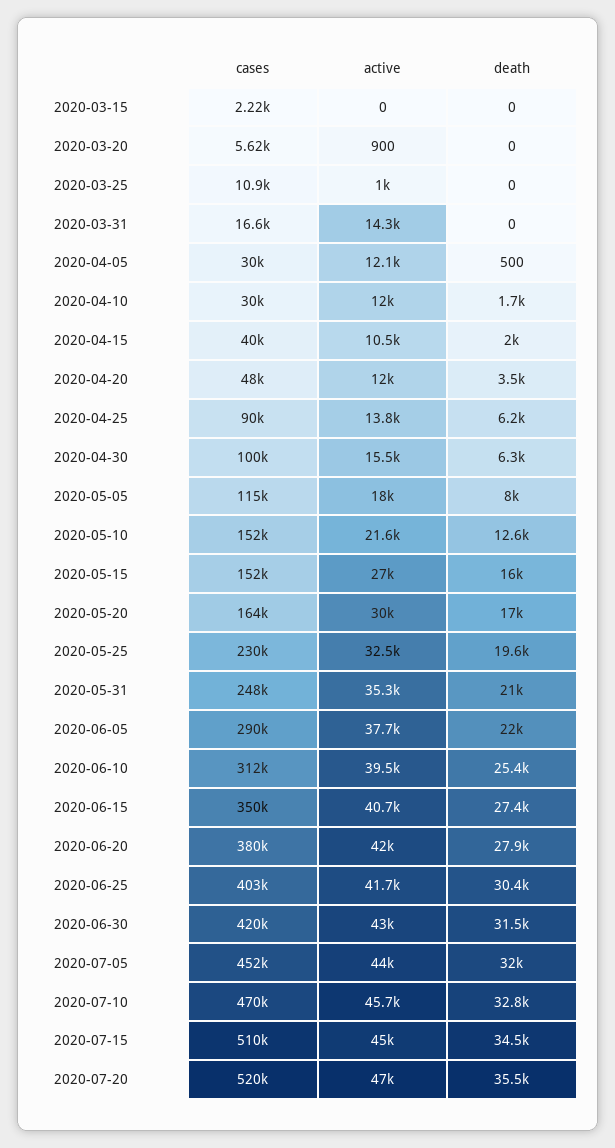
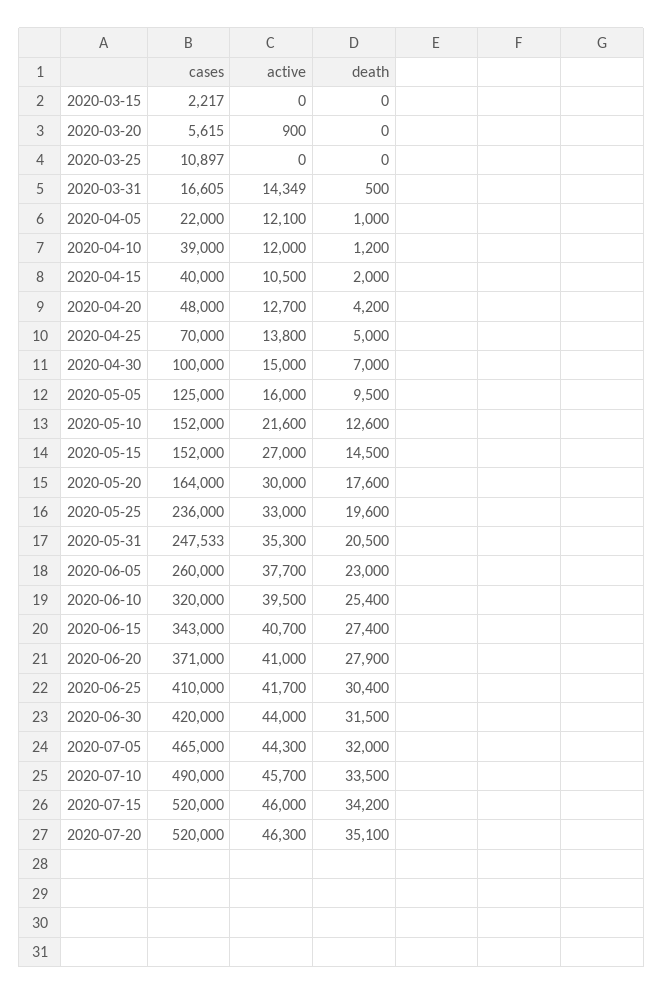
  {
    "cases": {
      "2020-03-15": 2217,
      "2020-03-20": 5615,
      "2020-03-25": 10897,
      "2020-03-31": 16605,
-     "2020-04-05": 30000,
+     "2020-04-05": 22000,
-     "2020-04-10": 30000,
+     "2020-04-10": 39000,
      "2020-04-15": 40000,
      "2020-04-20": 48000,
-     "2020-04-25": 90000,
+     "2020-04-25": 70000,
      "2020-04-30": 100000,
-     "2020-05-05": 115000,
+     "2020-05-05": 125000,
      "2020-05-10": 152000,
      "2020-05-15": 152000,
      "2020-05-20": 164000,
-     "2020-05-25": 230000,
+     "2020-05-25": 236000,
      "2020-05-31": 247533,
-     "2020-06-05": 290000,
+     "2020-06-05": 260000,
-     "2020-06-10": 312000,
+     "2020-06-10": 320000,
-     "2020-06-15": 350000,
+     "2020-06-15": 343000,
-     "2020-06-20": 380000,
+     "2020-06-20": 371000,
-     "2020-06-25": 403000,
+     "2020-06-25": 410000,
      "2020-06-30": 420000,
-     "2020-07-05": 452000,
+     "2020-07-05": 465000,
-     "2020-07-10": 470000,
+     "2020-07-10": 490000,
-     "2020-07-15": 510000,
+     "2020-07-15": 520000,
      "2020-07-20": 520000
    },
    "active": {
      "2020-03-15": 0,
      "2020-03-20": 900,
-     "2020-03-25": 1000,
+     "2020-03-25": 0,
      "2020-03-31": 14349,
      "2020-04-05": 12100,
      "2020-04-10": 12000,
      "2020-04-15": 10500,
-     "2020-04-20": 12000,
+     "2020-04-20": 12700,
      "2020-04-25": 13800,
-     "2020-04-30": 15500,
+     "2020-04-30": 15000,
-     "2020-05-05": 18000,
+     "2020-05-05": 16000,
      "2020-05-10": 21600,
      "2020-05-15": 27000,
      "2020-05-20": 30000,
-     "2020-05-25": 32500,
+     "2020-05-25": 33000,
      "2020-05-31": 35300,
      "2020-06-05": 37700,
      "2020-06-10": 39500,
      "2020-06-15": 40700,
-     "2020-06-20": 42000,
+     "2020-06-20": 41000,
      "2020-06-25": 41700,
-     "2020-06-30": 43000,
+     "2020-06-30": 44000,
-     "2020-07-05": 44000,
+     "2020-07-05": 44300,
      "2020-07-10": 45700,
-     "2020-07-15": 45000,
+     "2020-07-15": 46000,
-     "2020-07-20": 47000
+     "2020-07-20": 46300
    },
    "death": {
      "2020-03-15": 0,
      "2020-03-20": 0,
      "2020-03-25": 0,
-     "2020-03-31": 0,
+     "2020-03-31": 500,
-     "2020-04-05": 500,
+     "2020-04-05": 1000,
-     "2020-04-10": 1700,
+     "2020-04-10": 1200,
      "2020-04-15": 2000,
-     "2020-04-20": 3500,
+     "2020-04-20": 4200,
-     "2020-04-25": 6200,
+     "2020-04-25": 5000,
-     "2020-04-30": 6300,
+     "2020-04-30": 7000,
-     "2020-05-05": 8000,
+     "2020-05-05": 9500,
      "2020-05-10": 12600,
-     "2020-05-15": 16000,
+     "2020-05-15": 14500,
-     "2020-05-20": 17000,
+     "2020-05-20": 17600,
      "2020-05-25": 19600,
-     "2020-05-31": 21000,
+     "2020-05-31": 20500,
-     "2020-06-05": 22000,
+     "2020-06-05": 23000,
      "2020-06-10": 25400,
      "2020-06-15": 27400,
      "2020-06-20": 27900,
      "2020-06-25": 30400,
      "2020-06-30": 31500,
      "2020-07-05": 32000,
-     "2020-07-10": 32800,
+     "2020-07-10": 33500,
-     "2020-07-15": 34500,
+     "2020-07-15": 34200,
-     "2020-07-20": 35500
+     "2020-07-20": 35100
    }
  }

